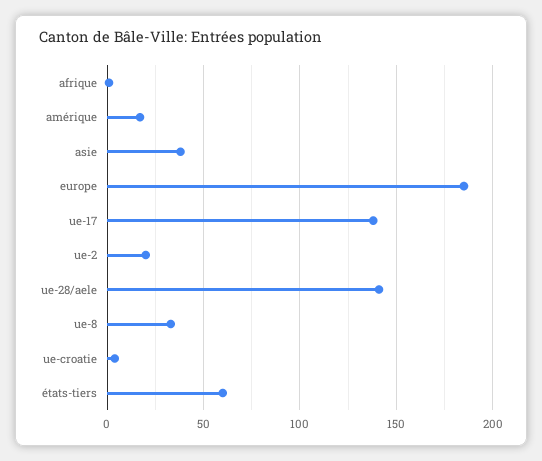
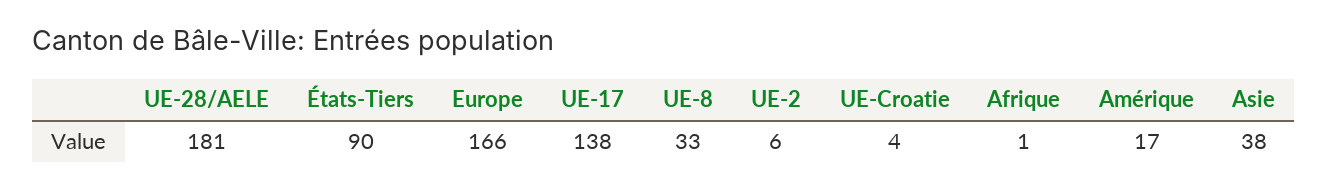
  {
    "afrique": 1,
    "amérique": 17,
    "asie": 38,
-   "europe": 185,
+   "europe": 166,
    "ue-17": 138,
-   "ue-2": 20,
+   "ue-2": 6,
-   "ue-28/aele": 140,
+   "ue-28/aele": 181,
    "ue-8": 33,
    "ue-croatie": 4,
-   "états-tiers": 60
+   "états-tiers": 90
  }

